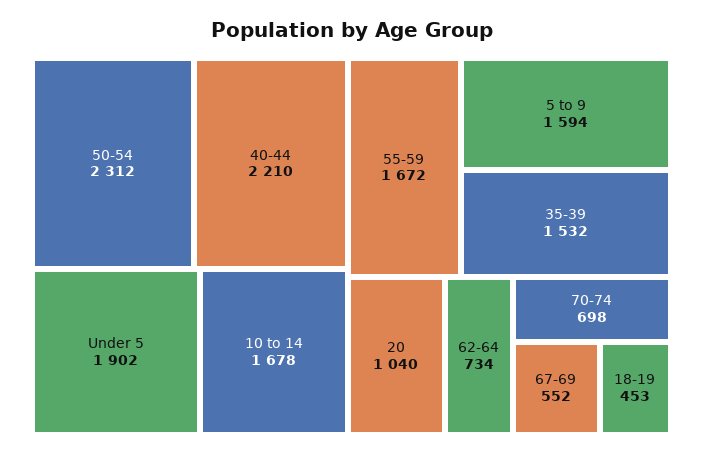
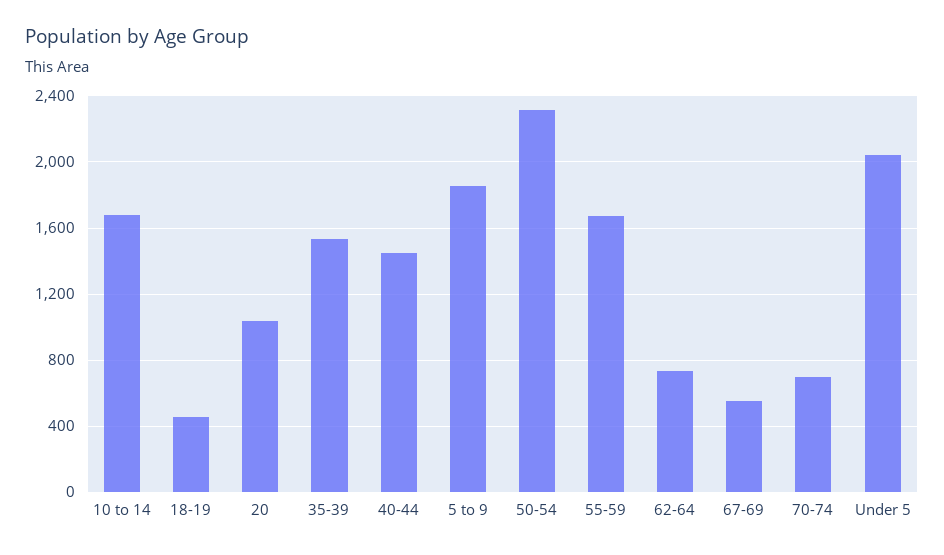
  {
    "50-54": 2312,
-   "40-44": 2210,
+   "40-44": 1450,
-   "Under 5": 1902,
+   "Under 5": 2050,
    "10 to 14": 1678,
    "55-59": 1672,
-   "5 to 9": 1594,
+   "5 to 9": 1850,
    "35-39": 1532,
    "20": 1040,
    "62-64": 734,
    "70-74": 698,
    "67-69": 552,
    "18-19": 453
  }

